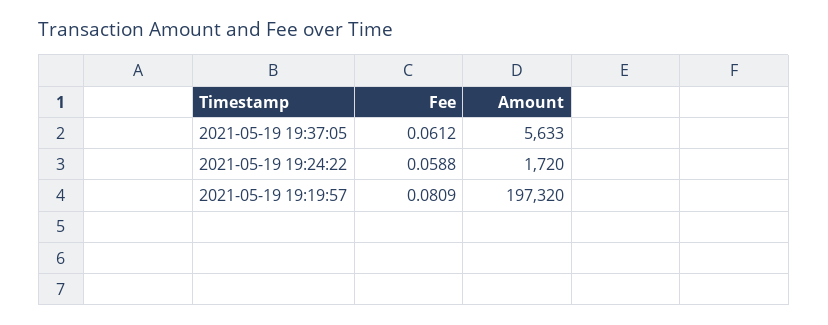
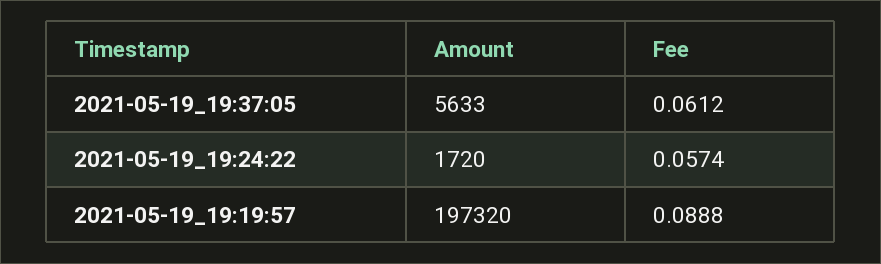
  {
    "Fee": {
      "2021-05-19 19:37:05": 0.0612,
-     "2021-05-19 19:24:22": 0.0588,
+     "2021-05-19 19:24:22": 0.0574,
-     "2021-05-19 19:19:57": 0.0809
+     "2021-05-19 19:19:57": 0.0888
    },
    "Amount": {
      "2021-05-19 19:37:05": 5633,
      "2021-05-19 19:24:22": 1720,
      "2021-05-19 19:19:57": 197320
    }
  }

